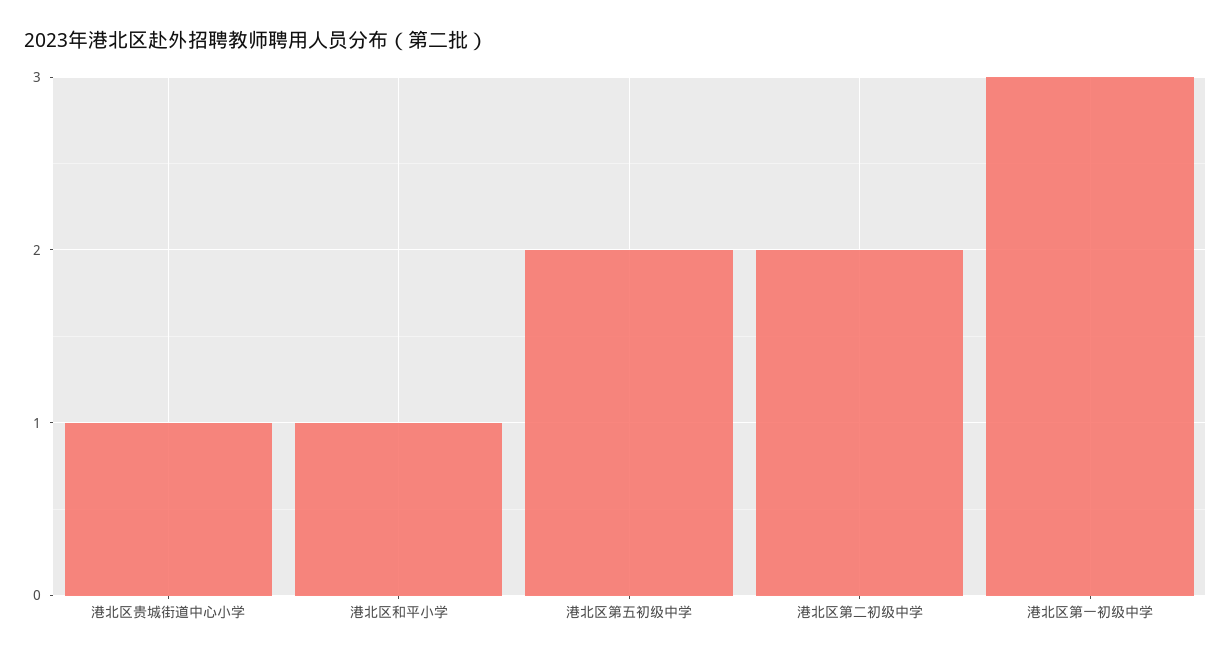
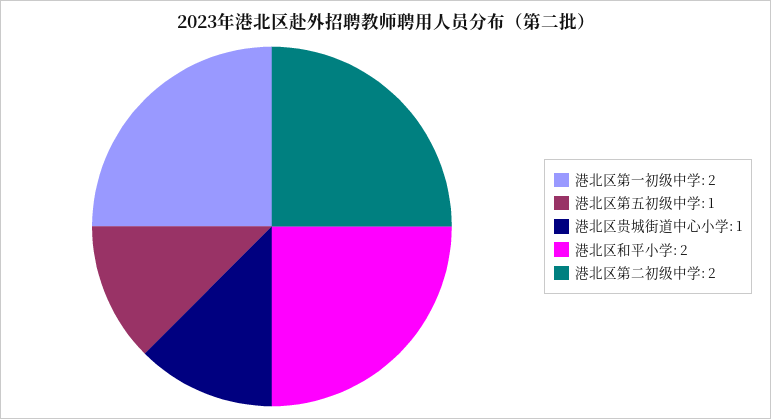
  {
    "港北区贵城街道中心小学": 1,
-   "港北区和平小学": 1,
+   "港北区和平小学": 2,
-   "港北区第五初级中学": 2,
+   "港北区第五初级中学": 1,
    "港北区第二初级中学": 2,
-   "港北区第一初级中学": 3
+   "港北区第一初级中学": 2
  }

